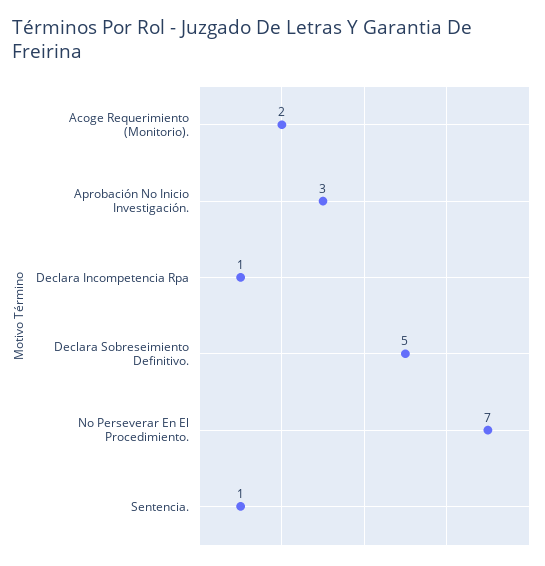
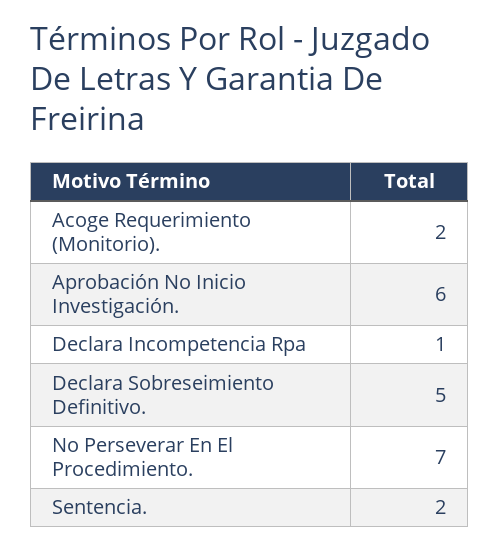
  {
    "Acoge Requerimiento (Monitorio).": 2,
-   "Aprobación No Inicio Investigación.": 3,
+   "Aprobación No Inicio Investigación.": 6,
    "Declara Incompetencia Rpa": 1,
    "Declara Sobreseimiento Definitivo.": 5,
    "No Perseverar En El Procedimiento.": 7,
-   "Sentencia.": 1
+   "Sentencia.": 2
  }

